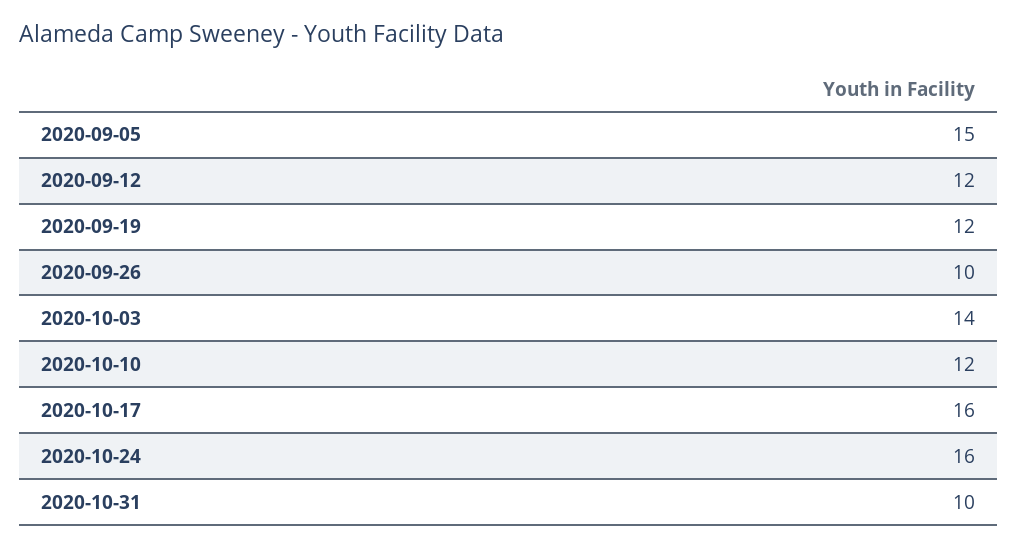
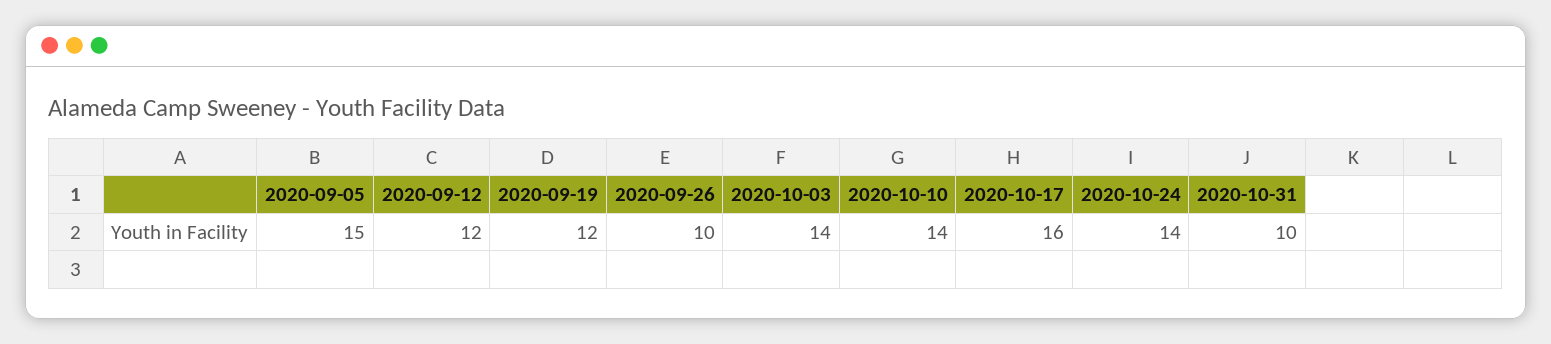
  {
    "2020-09-05": 15,
    "2020-09-12": 12,
    "2020-09-19": 12,
    "2020-09-26": 10,
    "2020-10-03": 14,
-   "2020-10-10": 12,
+   "2020-10-10": 14,
    "2020-10-17": 16,
-   "2020-10-24": 16,
+   "2020-10-24": 14,
    "2020-10-31": 10
  }

